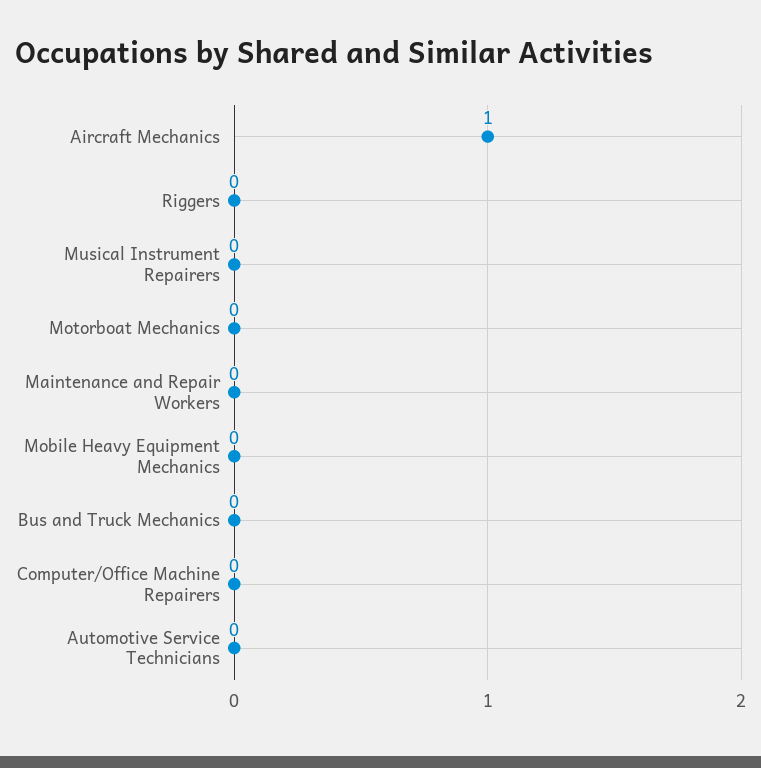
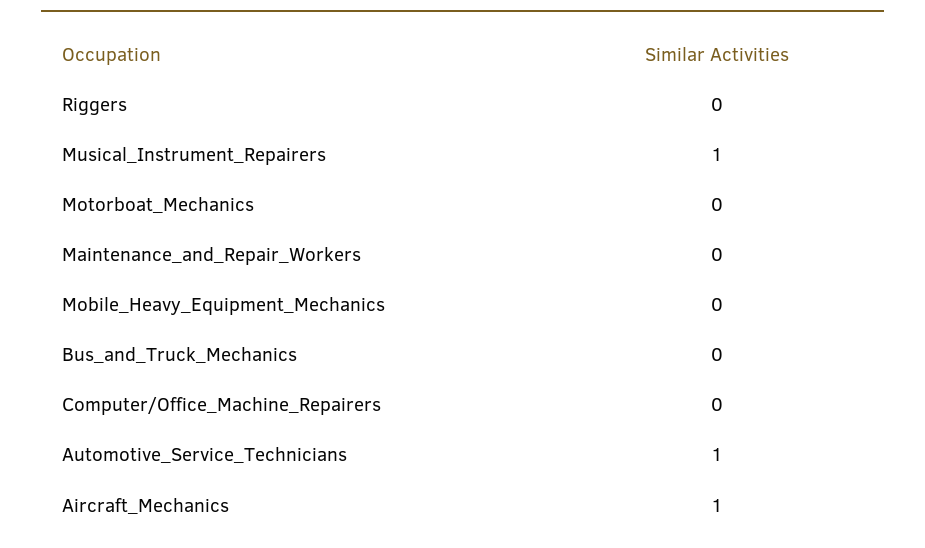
  {
    "Aircraft Mechanics": 1,
    "Riggers": 0,
-   "Musical Instrument Repairers": 0,
+   "Musical Instrument Repairers": 1,
    "Motorboat Mechanics": 0,
    "Maintenance and Repair Workers": 0,
    "Mobile Heavy Equipment Mechanics": 0,
    "Bus and Truck Mechanics": 0,
    "Computer/Office Machine Repairers": 0,
-   "Automotive Service Technicians": 0
+   "Automotive Service Technicians": 1
  }

